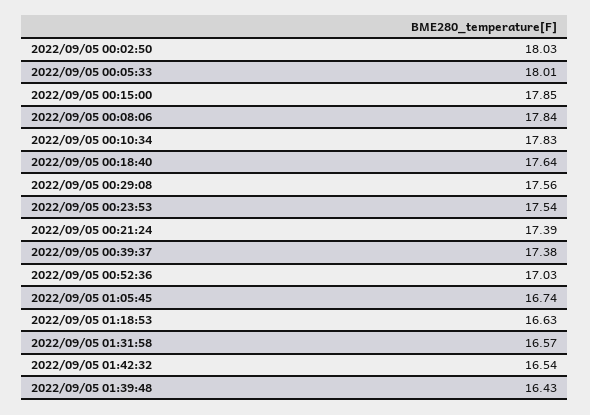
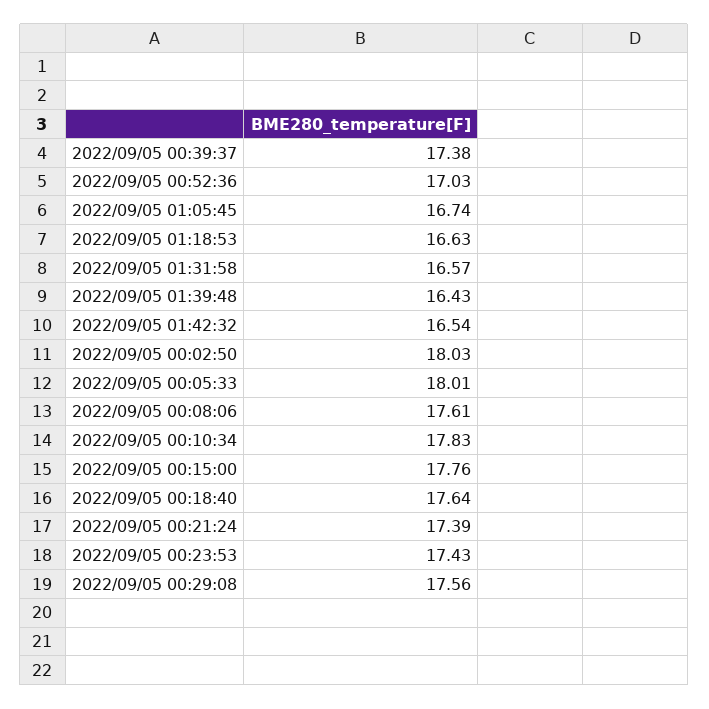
  {
    "2022/09/05 00:02:50": 18.03,
    "2022/09/05 00:05:33": 18.01,
-   "2022/09/05 00:15:00": 17.85,
+   "2022/09/05 00:15:00": 17.76,
-   "2022/09/05 00:08:06": 17.84,
+   "2022/09/05 00:08:06": 17.61,
    "2022/09/05 00:10:34": 17.83,
    "2022/09/05 00:18:40": 17.64,
    "2022/09/05 00:29:08": 17.56,
-   "2022/09/05 00:23:53": 17.54,
+   "2022/09/05 00:23:53": 17.43,
    "2022/09/05 00:21:24": 17.39,
    "2022/09/05 00:39:37": 17.38,
    "2022/09/05 00:52:36": 17.03,
    "2022/09/05 01:05:45": 16.74,
    "2022/09/05 01:18:53": 16.63,
    "2022/09/05 01:31:58": 16.57,
    "2022/09/05 01:42:32": 16.54,
    "2022/09/05 01:39:48": 16.43
  }

